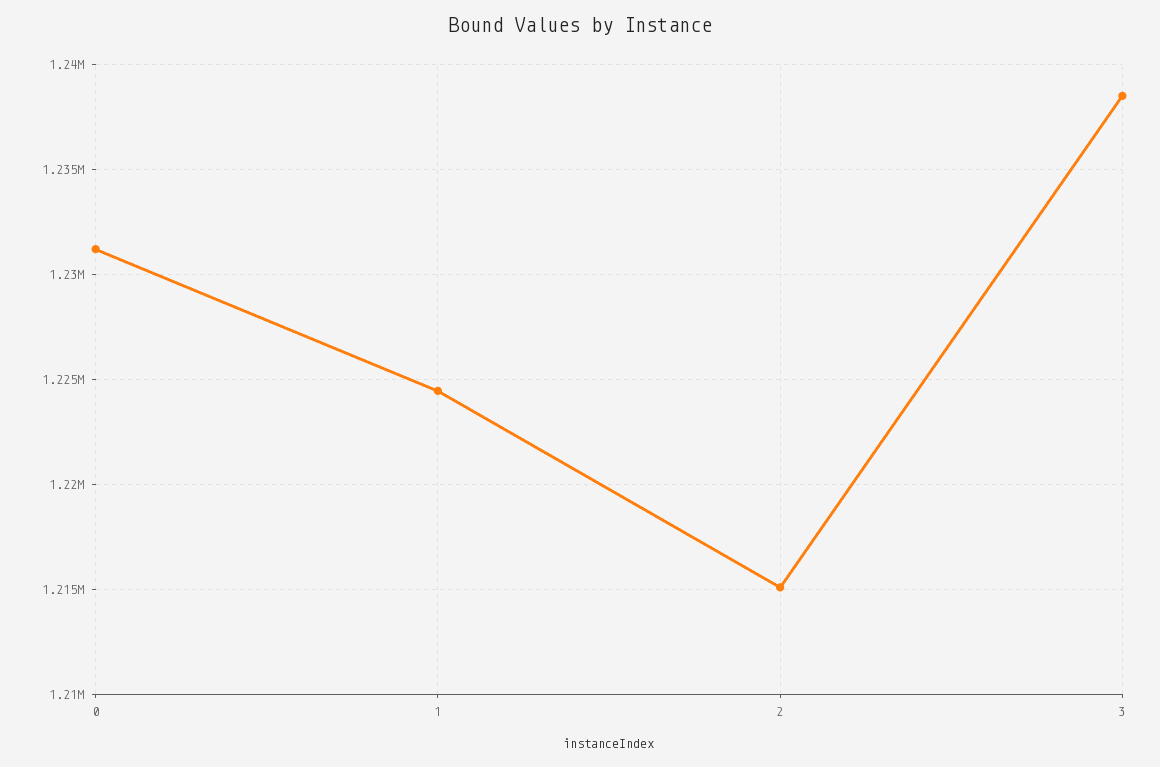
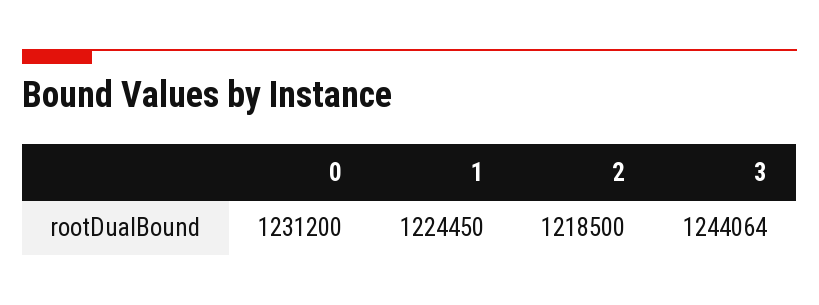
  {
    "0": 1231200,
    "1": 1224450,
-   "2": 1215000,
+   "2": 1218500,
-   "3": 1238500
+   "3": 1244064
  }

